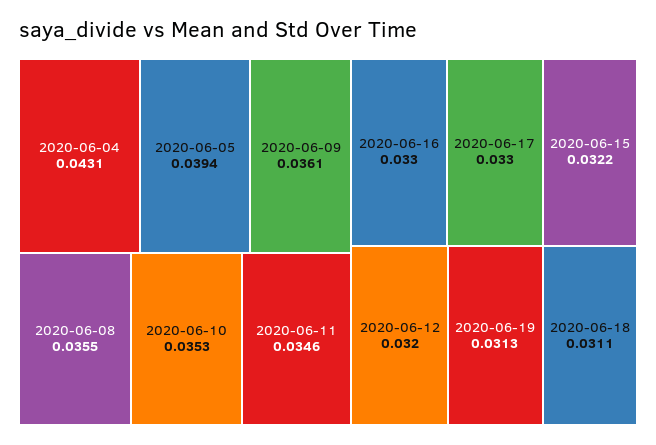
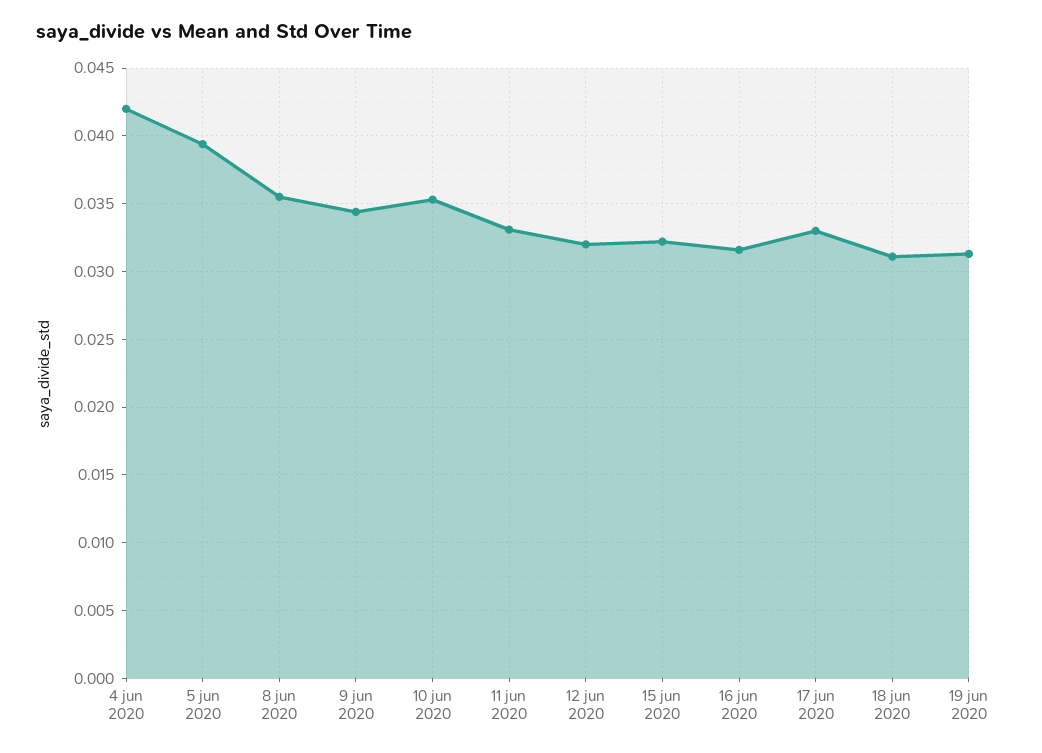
  {
-   "2020-06-04": 0.0431,
+   "2020-06-04": 0.042,
    "2020-06-05": 0.0394,
-   "2020-06-09": 0.0361,
+   "2020-06-09": 0.0345,
    "2020-06-08": 0.0355,
    "2020-06-10": 0.0353,
-   "2020-06-11": 0.0346,
+   "2020-06-11": 0.033,
-   "2020-06-16": 0.033,
+   "2020-06-16": 0.0315,
    "2020-06-17": 0.033,
    "2020-06-15": 0.0322,
    "2020-06-12": 0.032,
    "2020-06-19": 0.0313,
    "2020-06-18": 0.0311
  }

